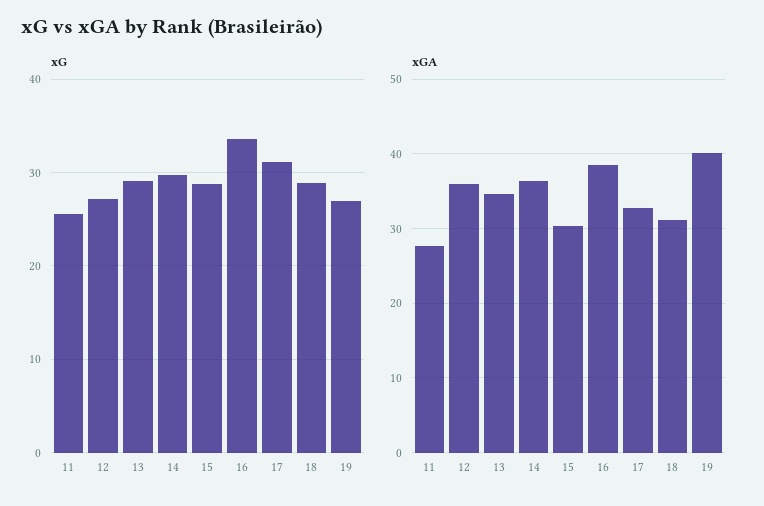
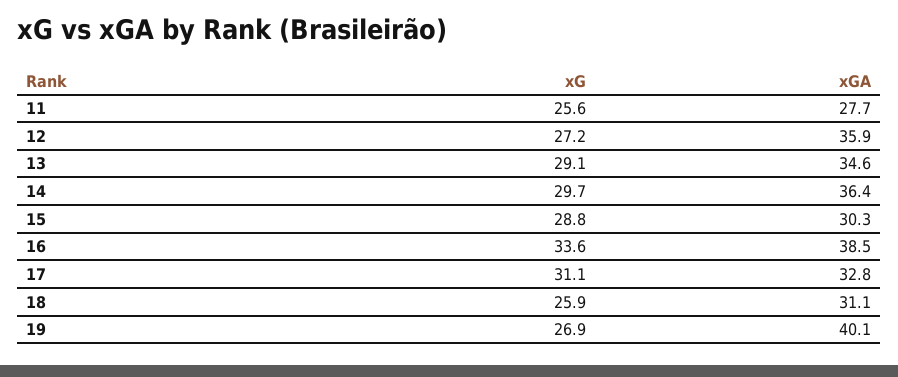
  {
    "xG": {
      "11": 25.6,
      "12": 27.2,
      "13": 29.1,
      "14": 29.7,
      "15": 28.8,
      "16": 33.6,
      "17": 31.1,
-     "18": 29,
+     "18": 25.9,
      "19": 26.9
    },
    "xGA": {
      "11": 27.7,
      "12": 35.9,
      "13": 34.6,
      "14": 36.4,
      "15": 30.3,
      "16": 38.5,
      "17": 32.8,
      "18": 31.1,
      "19": 40.1
    }
  }

